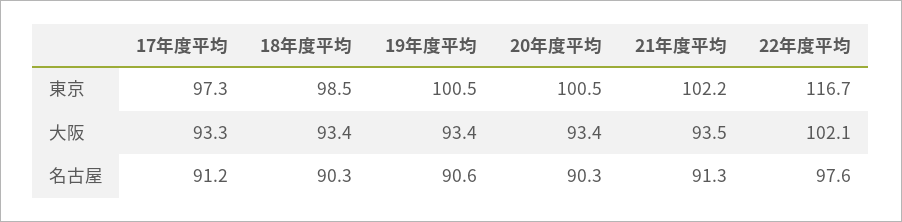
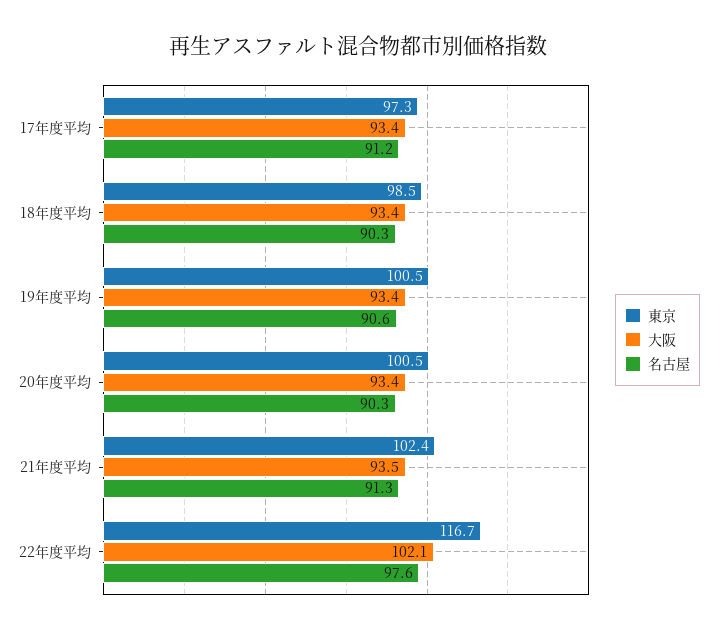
  {
    "東京": {
      "17年度平均": 97.3,
      "18年度平均": 98.5,
      "19年度平均": 100.5,
      "20年度平均": 100.5,
-     "21年度平均": 102.2,
+     "21年度平均": 102.4,
      "22年度平均": 116.7
    },
    "大阪": {
-     "17年度平均": 93.3,
+     "17年度平均": 93.4,
      "18年度平均": 93.4,
      "19年度平均": 93.4,
      "20年度平均": 93.4,
      "21年度平均": 93.5,
      "22年度平均": 102.1
    },
    "名古屋": {
      "17年度平均": 91.2,
      "18年度平均": 90.3,
      "19年度平均": 90.6,
      "20年度平均": 90.3,
      "21年度平均": 91.3,
      "22年度平均": 97.6
    }
  }

